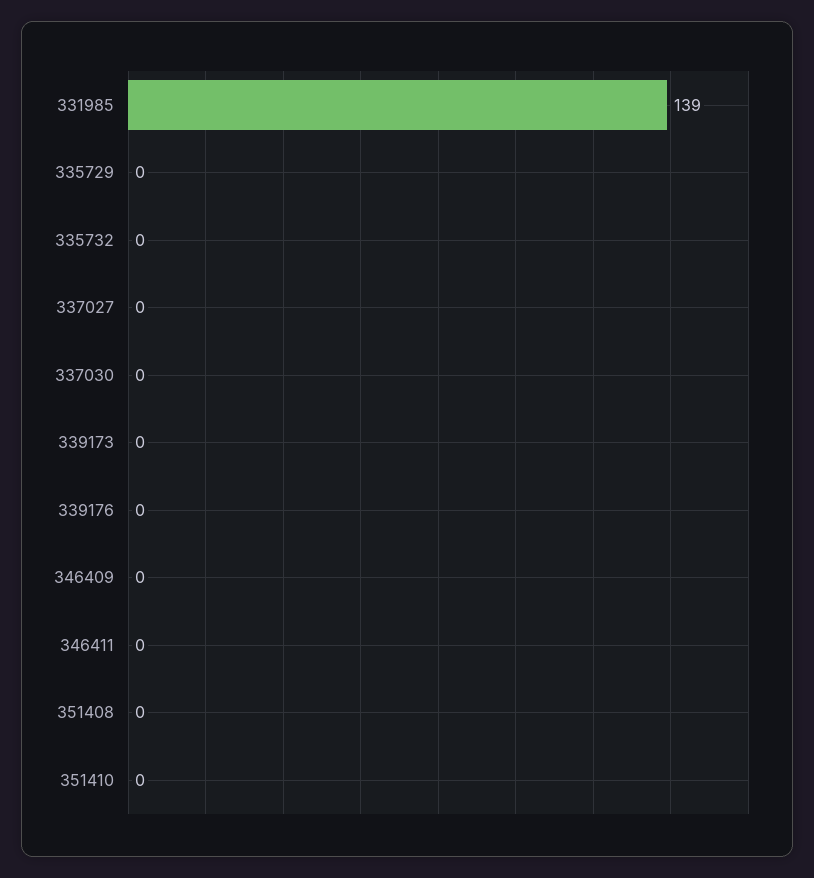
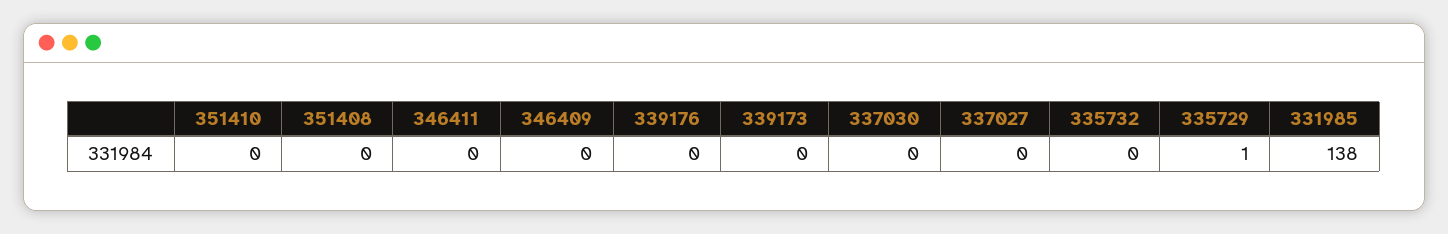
  {
-   "331985": 139,
+   "331985": 138,
-   "335729": 0,
+   "335729": 1,
    "335732": 0,
    "337027": 0,
    "337030": 0,
    "339173": 0,
    "339176": 0,
    "346409": 0,
    "346411": 0,
    "351408": 0,
    "351410": 0
  }

